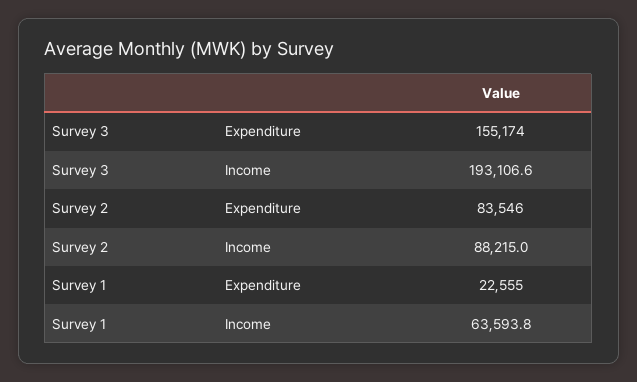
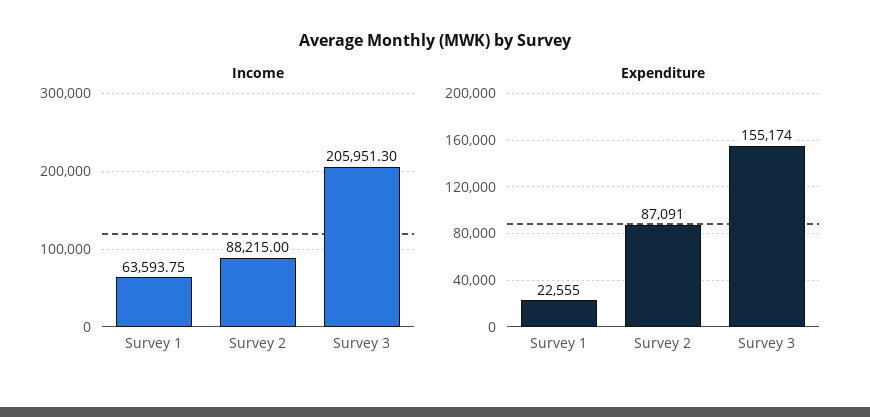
  {
    "Expenditure": {
      "Survey 3": 155174,
-     "Survey 2": 83546,
+     "Survey 2": 87091,
      "Survey 1": 22555
    },
    "Income": {
-     "Survey 3": 193106.6,
+     "Survey 3": 205951.3,
      "Survey 2": 88215,
      "Survey 1": 63593.75
    }
  }

